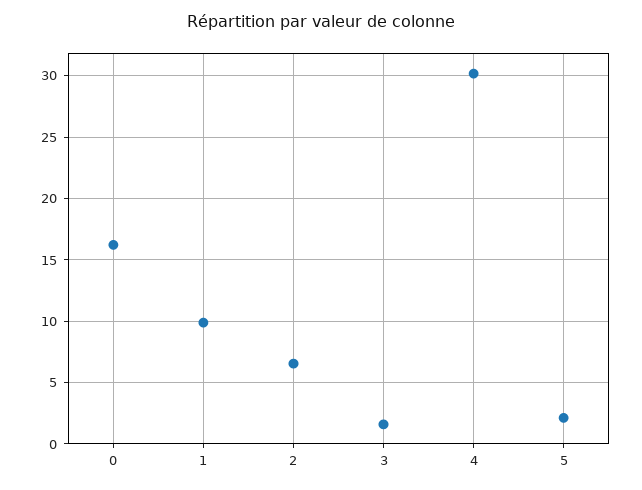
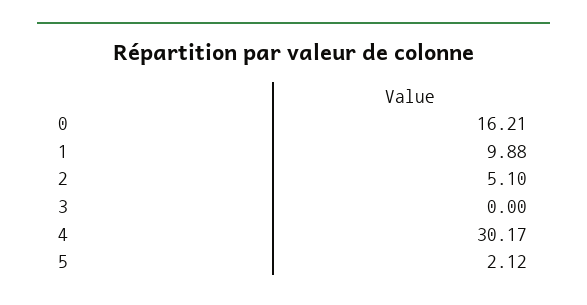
  {
    "0": 16.21,
    "1": 9.88,
-   "2": 6.5,
+   "2": 5.1,
-   "3": 1.5,
+   "3": 0,
    "4": 30.17,
    "5": 2.12
  }

